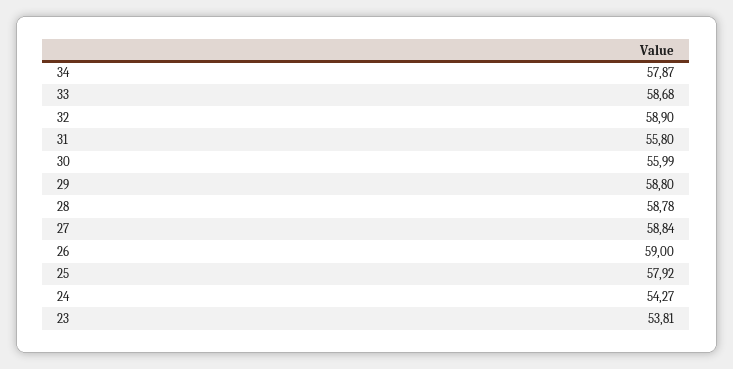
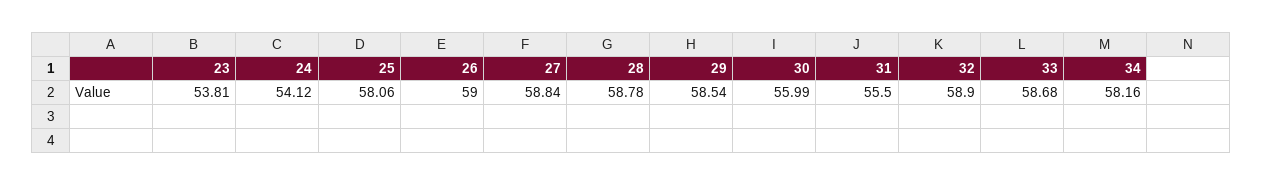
  {
-   "34": 57.87,
+   "34": 58.16,
    "33": 58.68,
    "32": 58.9,
-   "31": 55.8,
+   "31": 55.5,
    "30": 55.99,
-   "29": 58.8,
+   "29": 58.54,
    "28": 58.78,
    "27": 58.84,
    "26": 59,
-   "25": 57.92,
+   "25": 58.06,
-   "24": 54.27,
+   "24": 54.12,
    "23": 53.81
  }

